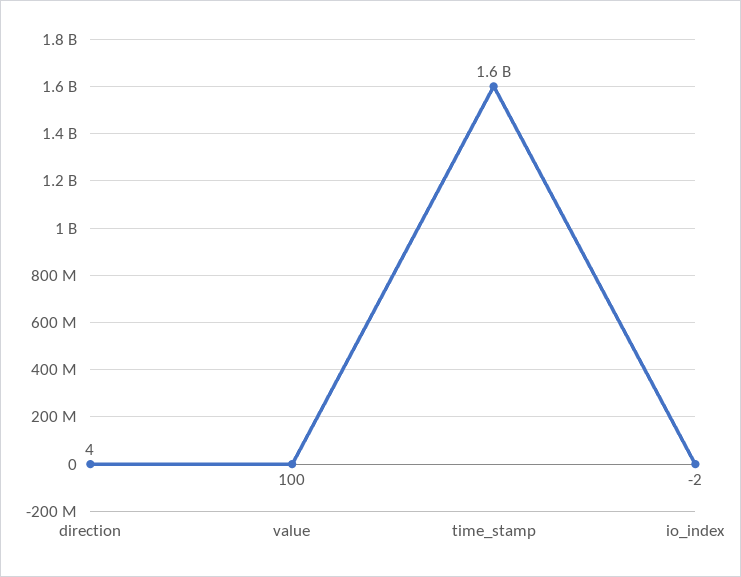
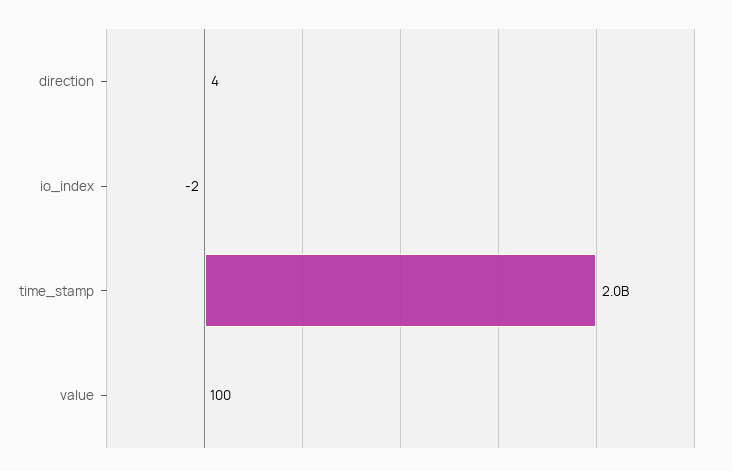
  {
    "direction": 4,
    "value": 100,
-   "time_stamp": 1600000000,
+   "time_stamp": 2000000000,
    "io_index": -2
  }

